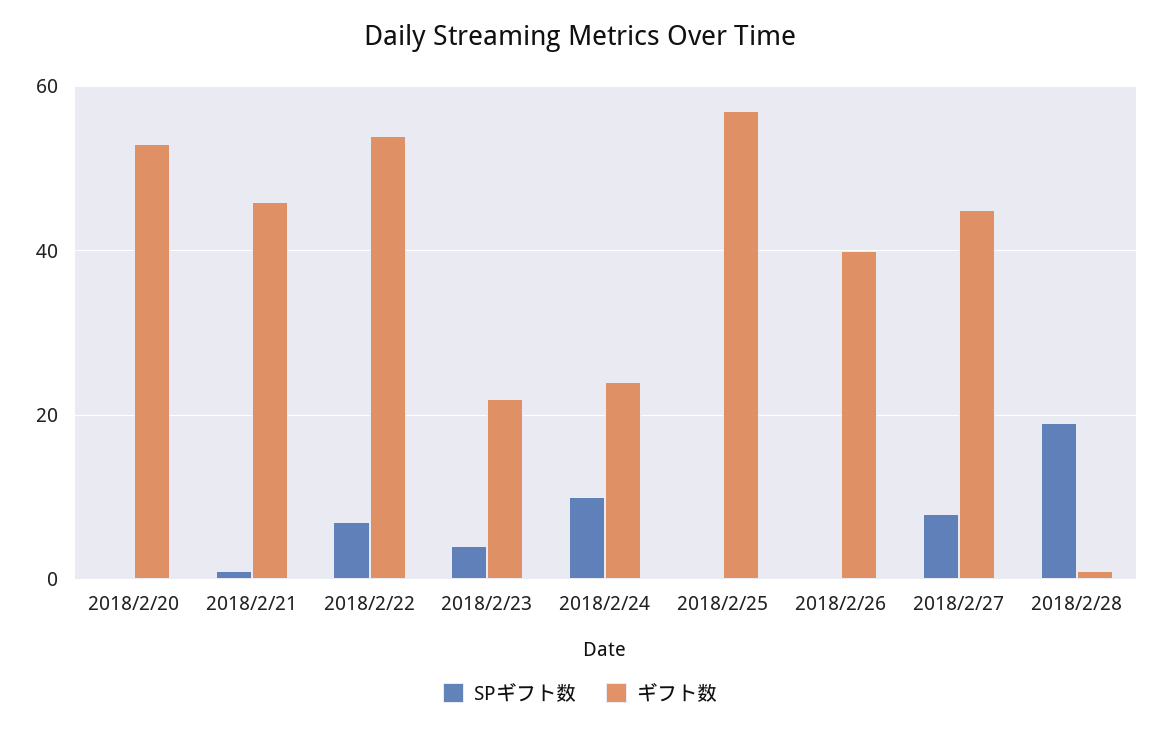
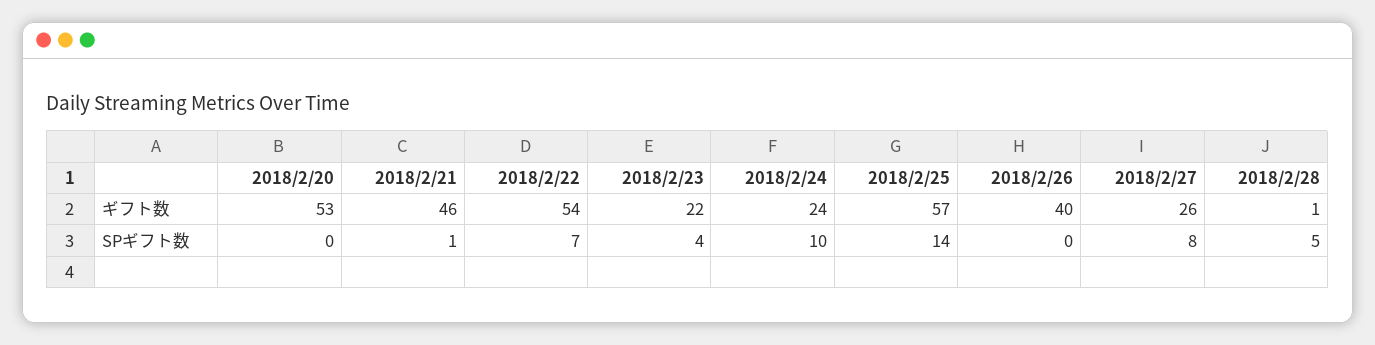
  {
    "SPギフト数": {
      "2018/2/20": 0,
      "2018/2/21": 1,
      "2018/2/22": 7,
      "2018/2/23": 4,
      "2018/2/24": 10,
-     "2018/2/25": 0,
+     "2018/2/25": 14,
      "2018/2/26": 0,
      "2018/2/27": 8,
-     "2018/2/28": 20
+     "2018/2/28": 5
    },
    "ギフト数": {
      "2018/2/20": 53,
      "2018/2/21": 46,
      "2018/2/22": 54,
      "2018/2/23": 22,
      "2018/2/24": 24,
      "2018/2/25": 57,
      "2018/2/26": 40,
-     "2018/2/27": 45,
+     "2018/2/27": 26,
      "2018/2/28": 1
    }
  }

